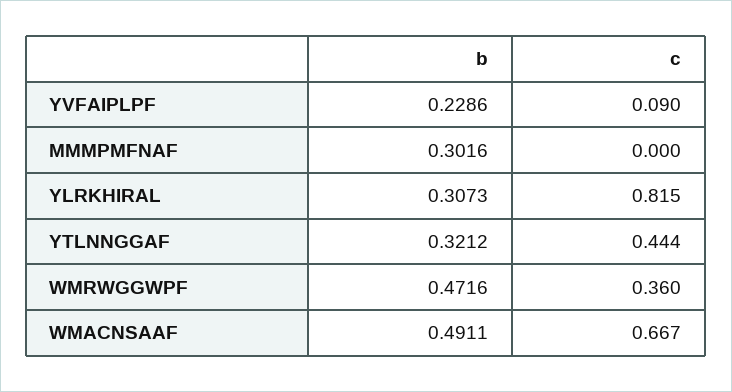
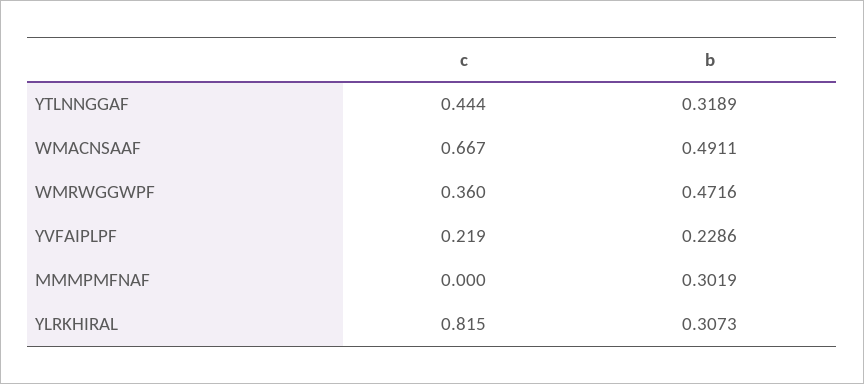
  {
    "b": {
      "YVFAIPLPF": 0.2286,
-     "MMMPMFNAF": 0.3016,
+     "MMMPMFNAF": 0.3019,
      "YLRKHIRAL": 0.3073,
-     "YTLNNGGAF": 0.3212,
+     "YTLNNGGAF": 0.3189,
      "WMRWGGWPF": 0.4716,
      "WMACNSAAF": 0.4911
    },
    "c": {
-     "YVFAIPLPF": 0.09,
+     "YVFAIPLPF": 0.219,
      "MMMPMFNAF": 0,
      "YLRKHIRAL": 0.815,
      "YTLNNGGAF": 0.444,
      "WMRWGGWPF": 0.36,
      "WMACNSAAF": 0.667
    }
  }

